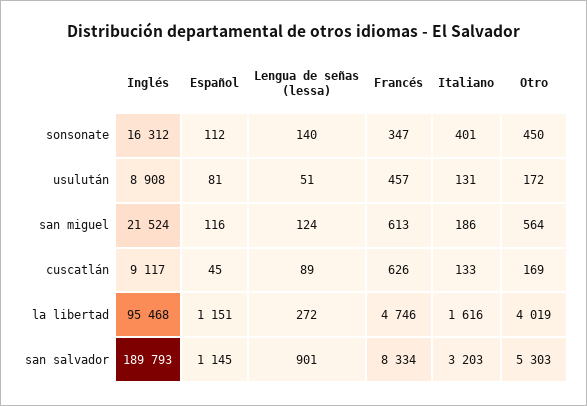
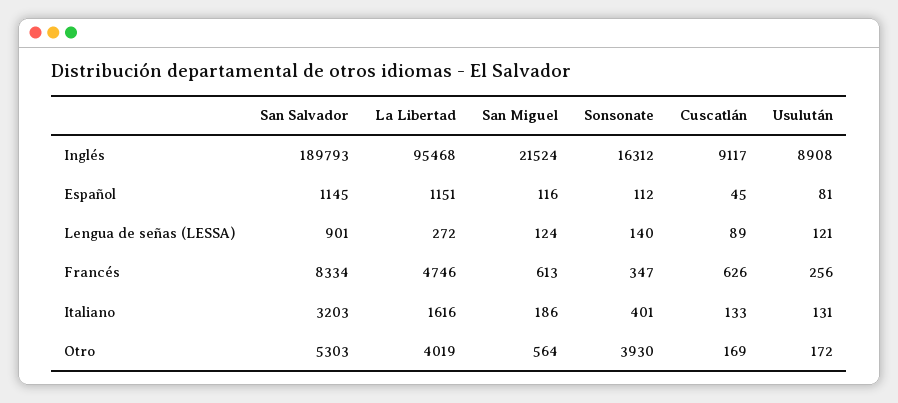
  {
    "Inglés": {
      "sonsonate": 16312,
      "usulután": 8908,
      "san miguel": 21524,
      "cuscatlán": 9117,
      "la libertad": 95468,
      "san salvador": 189793
    },
    "Español": {
      "sonsonate": 112,
      "usulután": 81,
      "san miguel": 116,
      "cuscatlán": 45,
      "la libertad": 1151,
      "san salvador": 1145
    },
    "Lengua de señas (lessa)": {
      "sonsonate": 140,
-     "usulután": 51,
+     "usulután": 121,
      "san miguel": 124,
      "cuscatlán": 89,
      "la libertad": 272,
      "san salvador": 901
    },
    "Francés": {
      "sonsonate": 347,
-     "usulután": 457,
+     "usulután": 256,
      "san miguel": 613,
      "cuscatlán": 626,
      "la libertad": 4746,
      "san salvador": 8334
    },
    "Italiano": {
      "sonsonate": 401,
      "usulután": 131,
      "san miguel": 186,
      "cuscatlán": 133,
      "la libertad": 1616,
      "san salvador": 3203
    },
    "Otro": {
-     "sonsonate": 450,
+     "sonsonate": 3930,
      "usulután": 172,
      "san miguel": 564,
      "cuscatlán": 169,
      "la libertad": 4019,
      "san salvador": 5303
    }
  }

